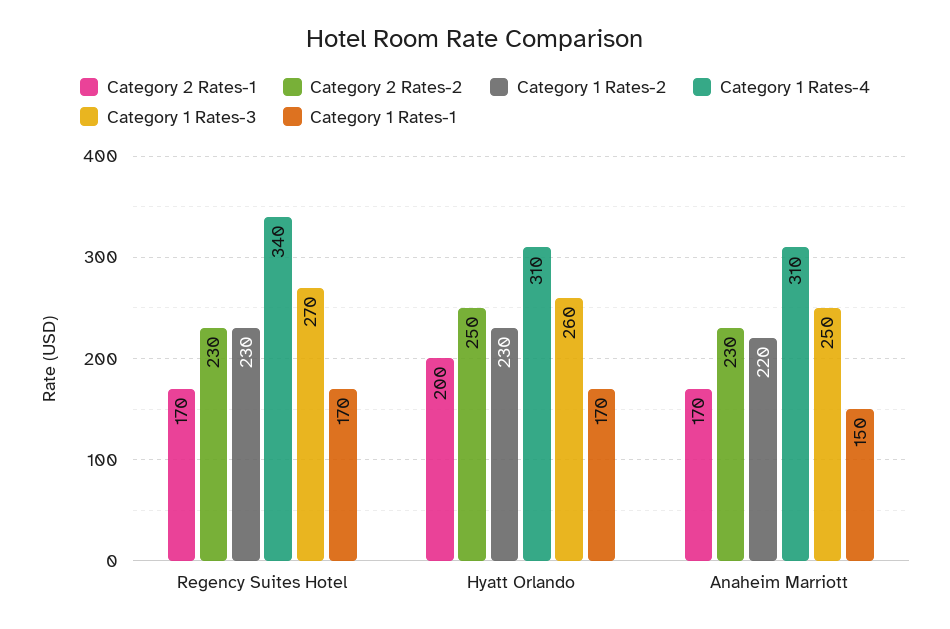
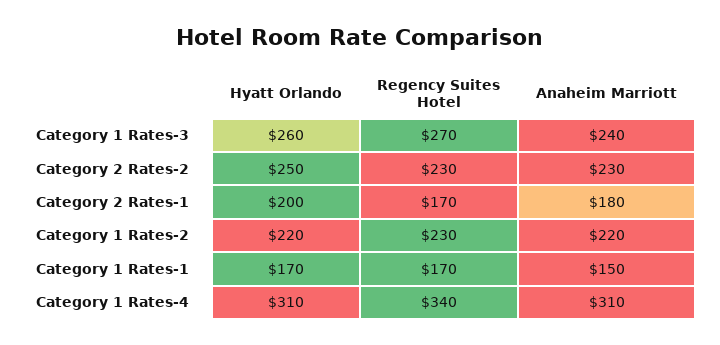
  {
    "Category 2 Rates-1": {
      "Regency Suites Hotel": 170,
      "Hyatt Orlando": 200,
-     "Anaheim Marriott": 170
+     "Anaheim Marriott": 180
    },
    "Category 2 Rates-2": {
      "Regency Suites Hotel": 230,
      "Hyatt Orlando": 250,
      "Anaheim Marriott": 230
    },
    "Category 1 Rates-2": {
      "Regency Suites Hotel": 230,
-     "Hyatt Orlando": 230,
+     "Hyatt Orlando": 220,
      "Anaheim Marriott": 220
    },
    "Category 1 Rates-4": {
      "Regency Suites Hotel": 340,
      "Hyatt Orlando": 310,
      "Anaheim Marriott": 310
    },
    "Category 1 Rates-3": {
      "Regency Suites Hotel": 270,
      "Hyatt Orlando": 260,
-     "Anaheim Marriott": 250
+     "Anaheim Marriott": 240
    },
    "Category 1 Rates-1": {
      "Regency Suites Hotel": 170,
      "Hyatt Orlando": 170,
      "Anaheim Marriott": 150
    }
  }

